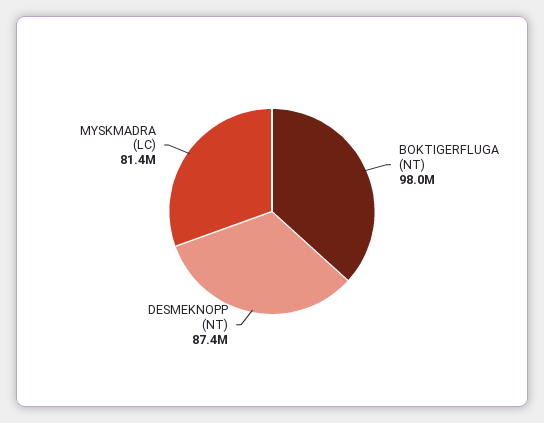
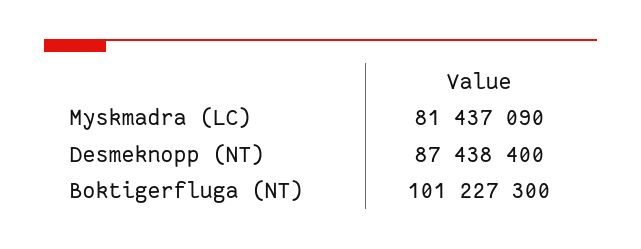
  {
-   "BOKTIGERFLUGA (NT)": 98000000,
+   "BOKTIGERFLUGA (NT)": 101227300,
    "DESMEKNOPP (NT)": 87438400,
    "MYSKMADRA (LC)": 81437090
  }

